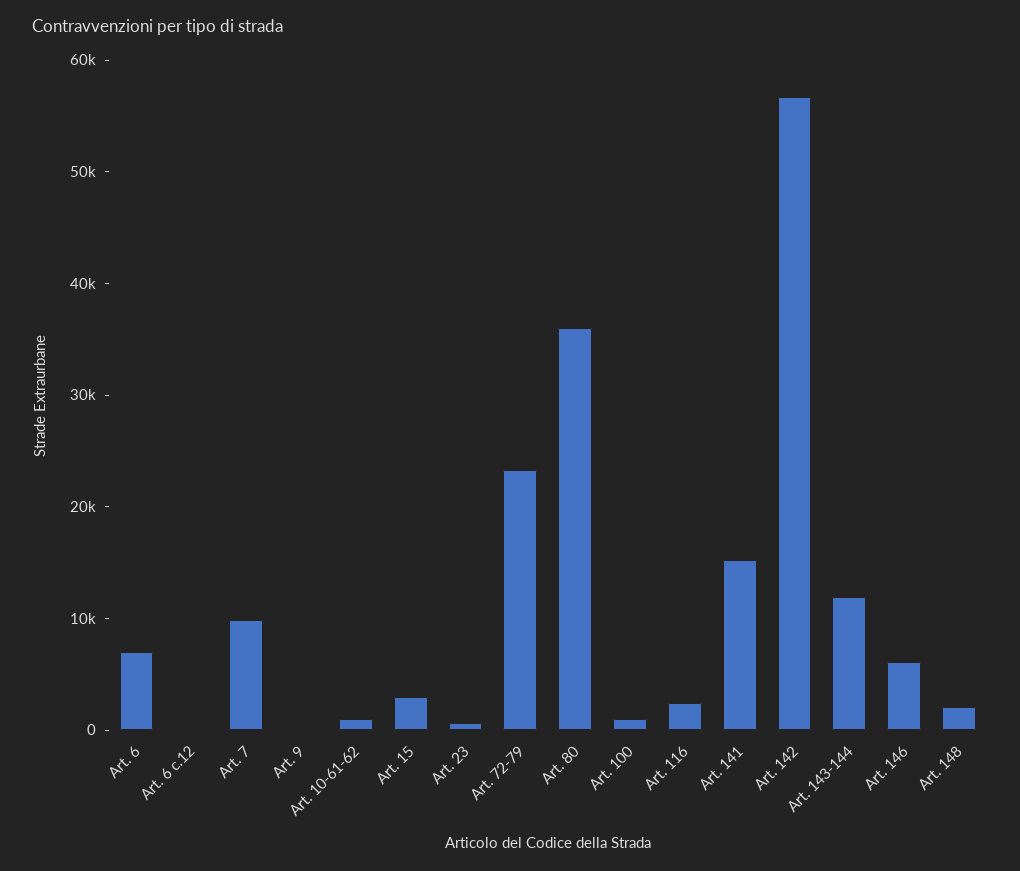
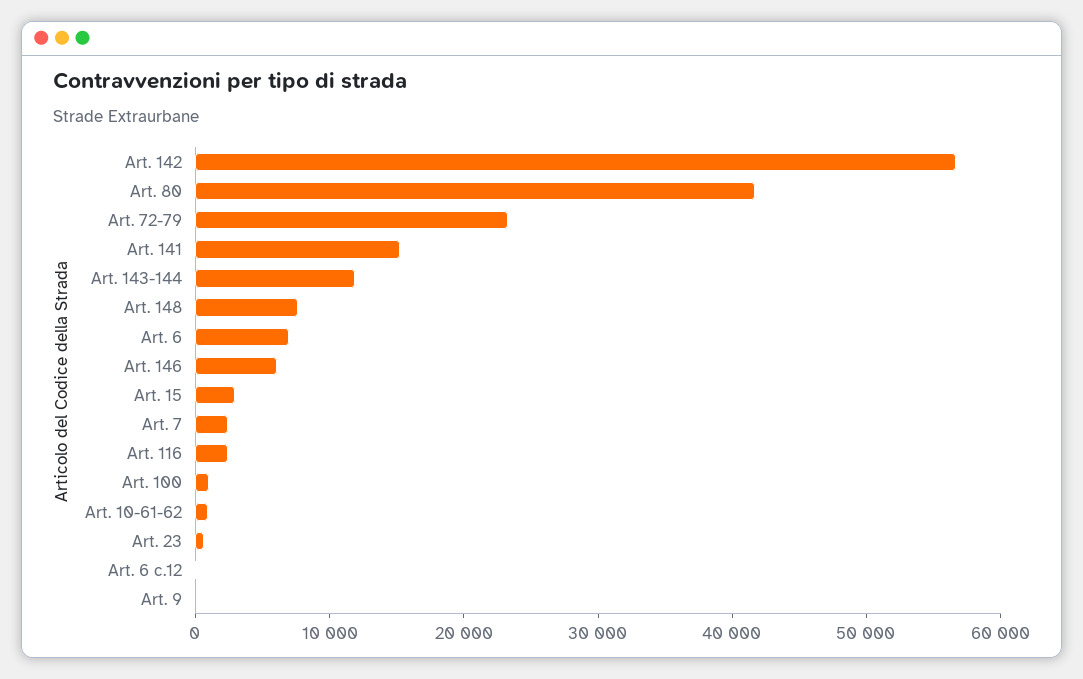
  {
    "Art. 6": 6000,
    "Art. 6 c.12": 0,
-   "Art. 7": 10000,
+   "Art. 7": 2000,
    "Art. 9": 0,
    "Art. 10-61-62": 0,
    "Art. 15": 2000,
    "Art. 23": 0,
    "Art. 72-79": 24000,
-   "Art. 80": 36000,
+   "Art. 80": 42000,
    "Art. 100": 0,
    "Art. 116": 2000,
    "Art. 141": 16000,
    "Art. 142": 56000,
    "Art. 143-144": 12000,
    "Art. 146": 6000,
-   "Art. 148": 2000
+   "Art. 148": 8000
  }

